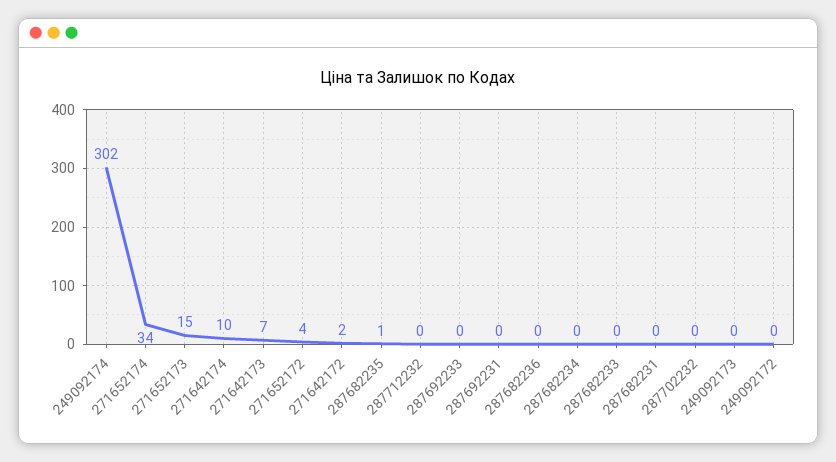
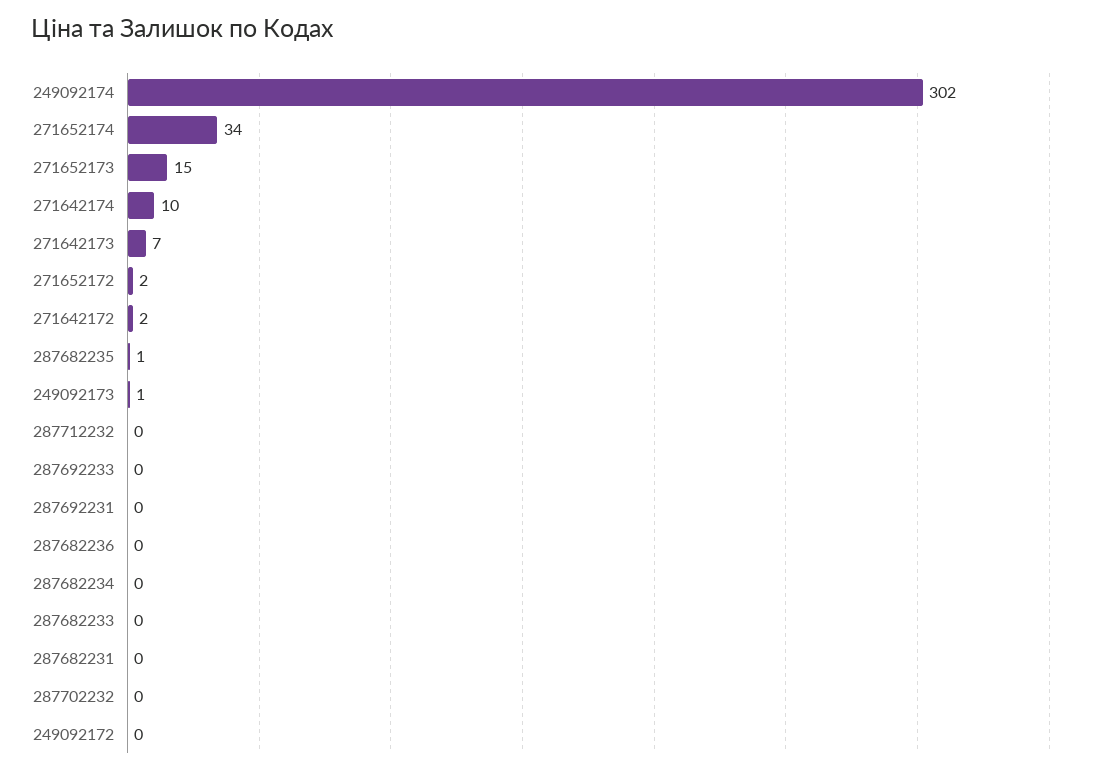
  {
    "249092174": 302,
    "271652174": 34,
    "271652173": 15,
    "271642174": 10,
    "271642173": 7,
-   "271652172": 4,
+   "271652172": 2,
    "271642172": 2,
    "287682235": 1,
    "287712232": 0,
    "287692233": 0,
    "287692231": 0,
    "287682236": 0,
    "287682234": 0,
    "287682233": 0,
    "287682231": 0,
    "287702232": 0,
-   "249092173": 0,
+   "249092173": 1,
    "249092172": 0
  }

